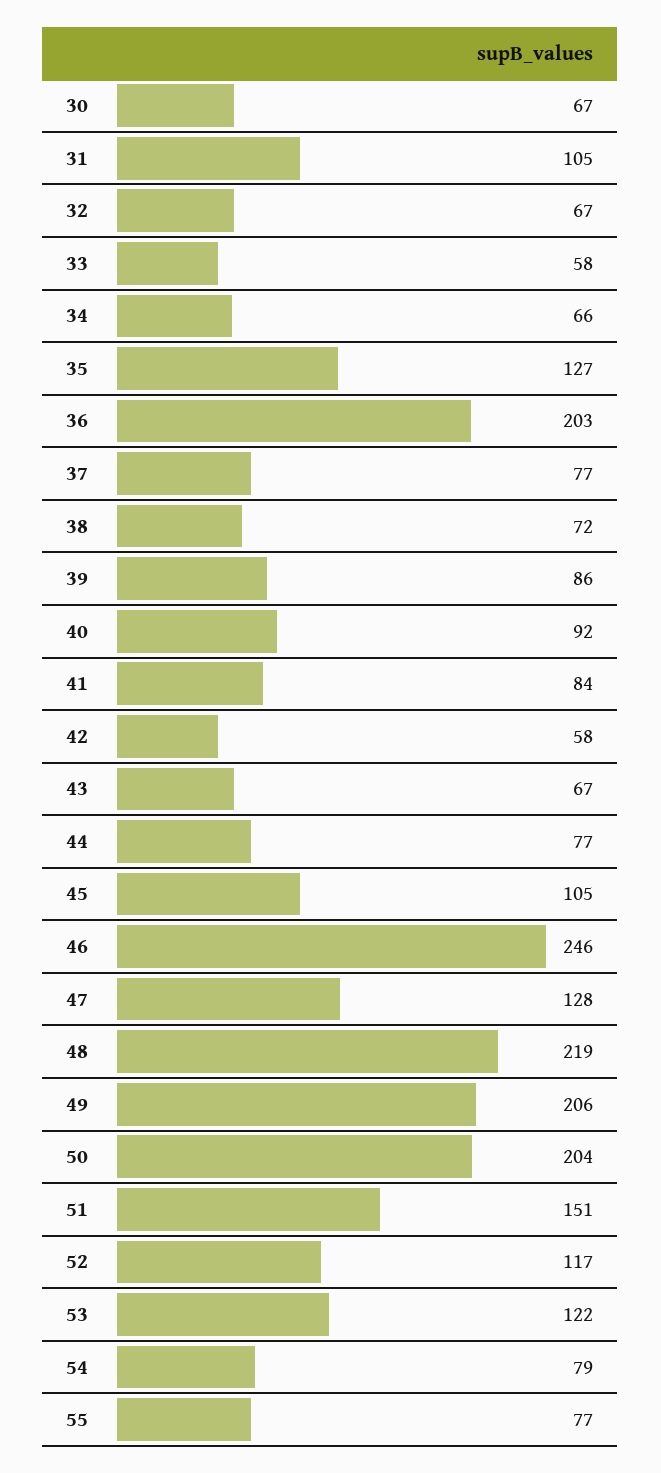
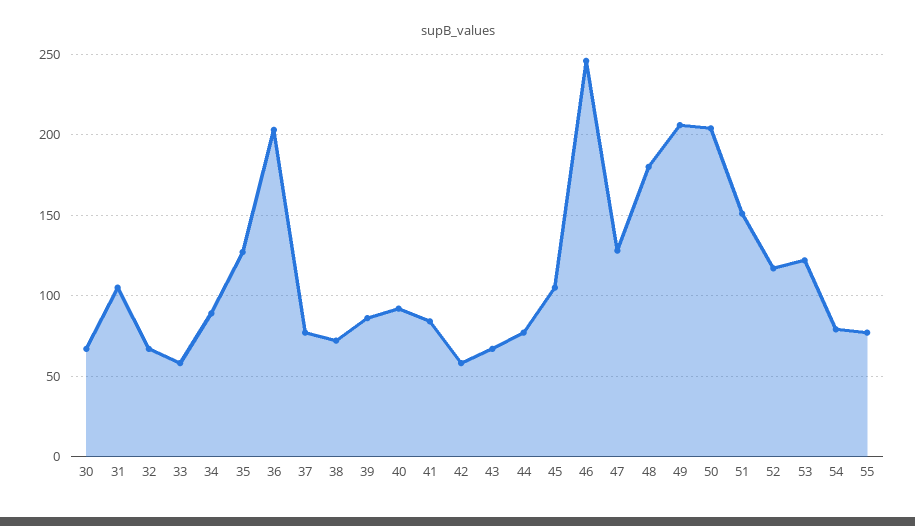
  {
    "30": 67,
    "31": 105,
    "32": 67,
    "33": 58,
-   "34": 66,
+   "34": 90,
    "35": 127,
    "36": 203,
    "37": 77,
    "38": 72,
    "39": 86,
    "40": 92,
    "41": 84,
    "42": 58,
    "43": 67,
    "44": 77,
    "45": 105,
    "46": 246,
    "47": 128,
-   "48": 219,
+   "48": 180,
    "49": 206,
    "50": 204,
    "51": 151,
    "52": 117,
    "53": 122,
    "54": 79,
    "55": 77
  }

